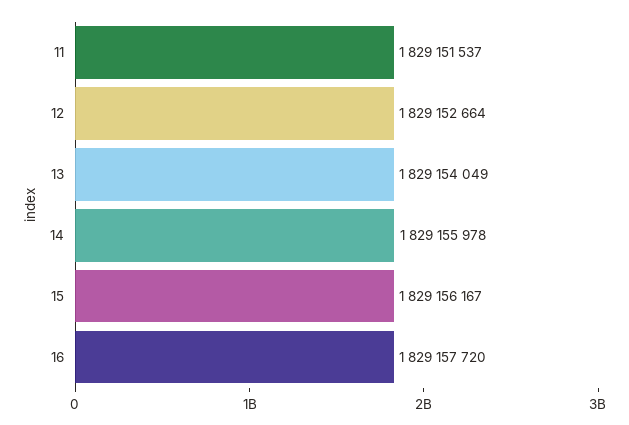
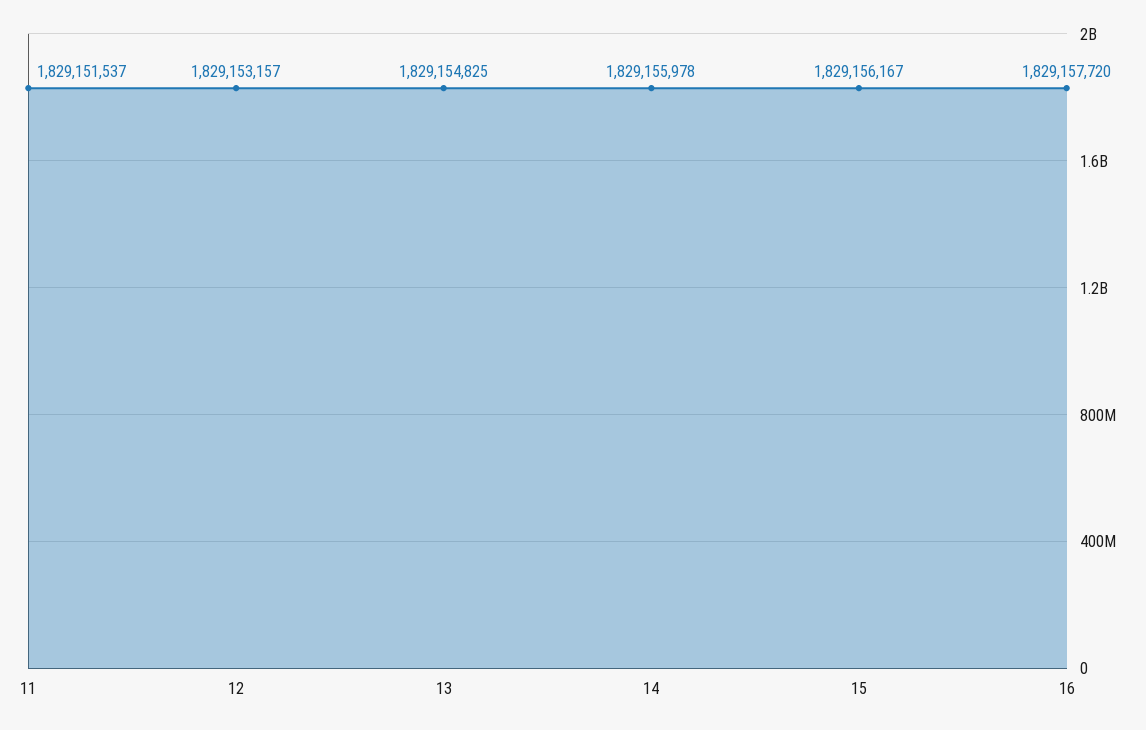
  {
    "11": 1829151537,
-   "12": 1829152664,
+   "12": 1829153157,
-   "13": 1829154049,
+   "13": 1829154825,
    "14": 1829155978,
    "15": 1829156167,
    "16": 1829157720
  }

